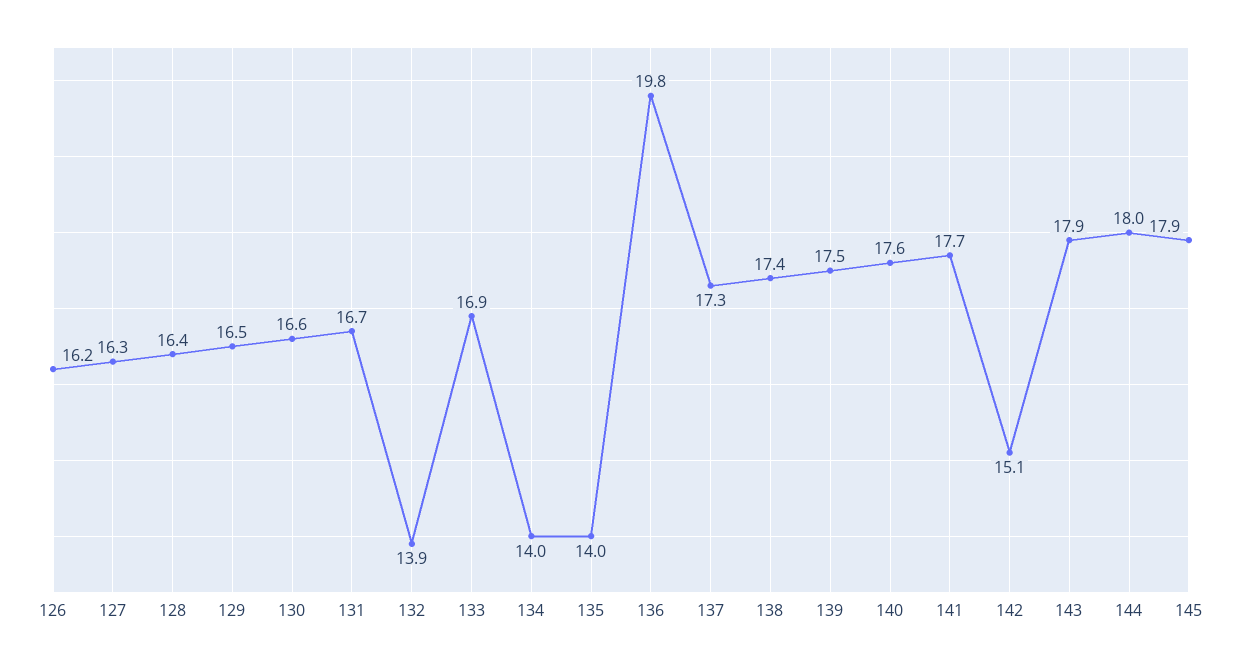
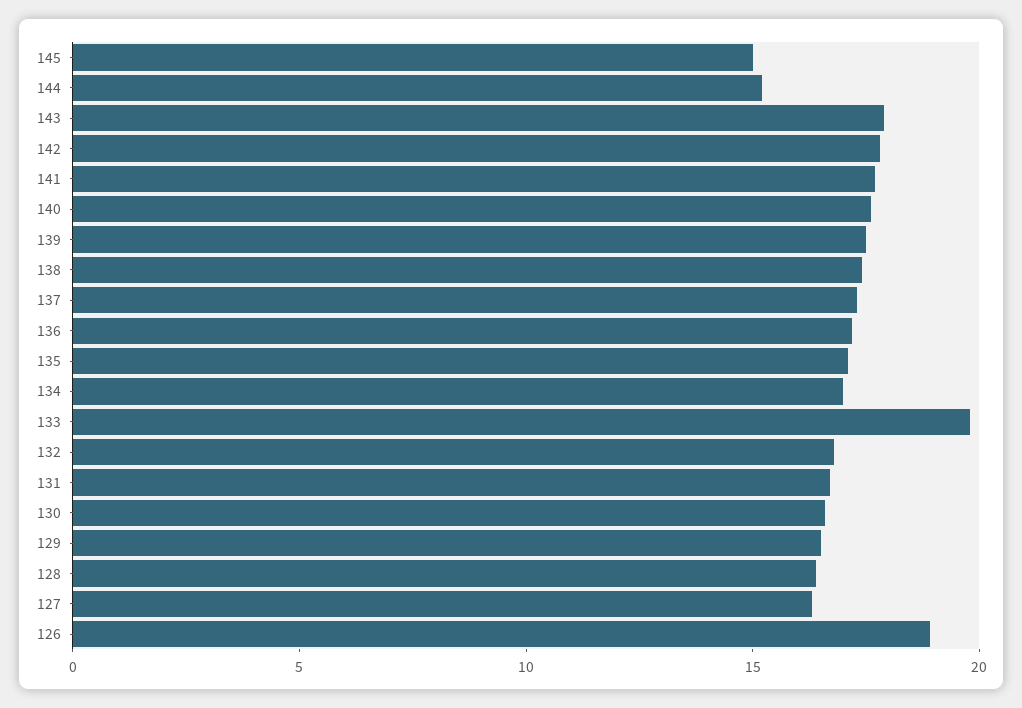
  {
-   "126": 16.2,
+   "126": 19,
    "127": 16.3,
    "128": 16.4,
    "129": 16.5,
    "130": 16.6,
    "131": 16.7,
-   "132": 13.9,
+   "132": 17,
-   "133": 16.9,
+   "133": 20,
-   "134": 14,
+   "134": 17,
-   "135": 14,
+   "135": 17,
-   "136": 19.8,
+   "136": 17,
    "137": 17.3,
    "138": 17.4,
    "139": 17.5,
    "140": 17.6,
    "141": 17.7,
-   "142": 15.1,
+   "142": 18,
    "143": 17.9,
-   "144": 18,
+   "144": 15,
-   "145": 17.9
+   "145": 15
  }

